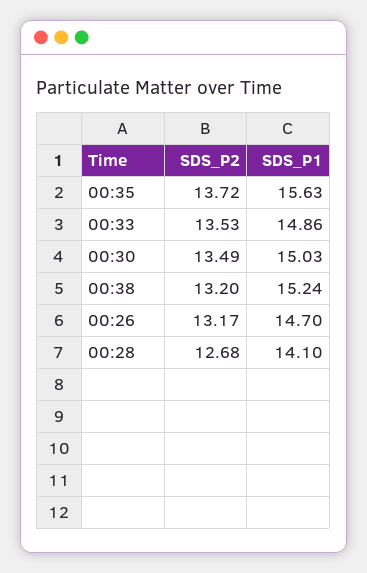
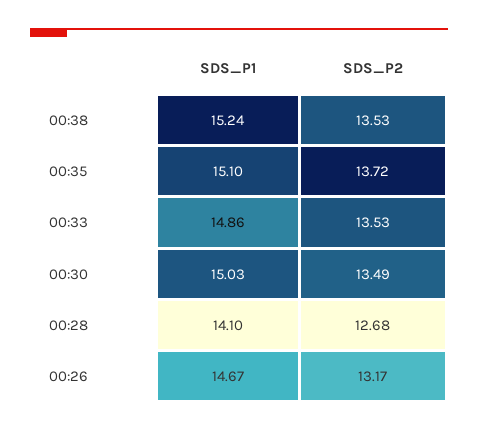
  {
    "SDS_P2": {
      "00:35": 13.72,
      "00:33": 13.53,
      "00:30": 13.49,
-     "00:38": 13.2,
+     "00:38": 13.53,
      "00:26": 13.17,
      "00:28": 12.68
    },
    "SDS_P1": {
-     "00:35": 15.63,
+     "00:35": 15.1,
      "00:33": 14.86,
      "00:30": 15.03,
      "00:38": 15.24,
-     "00:26": 14.7,
+     "00:26": 14.67,
      "00:28": 14.1
    }
  }

